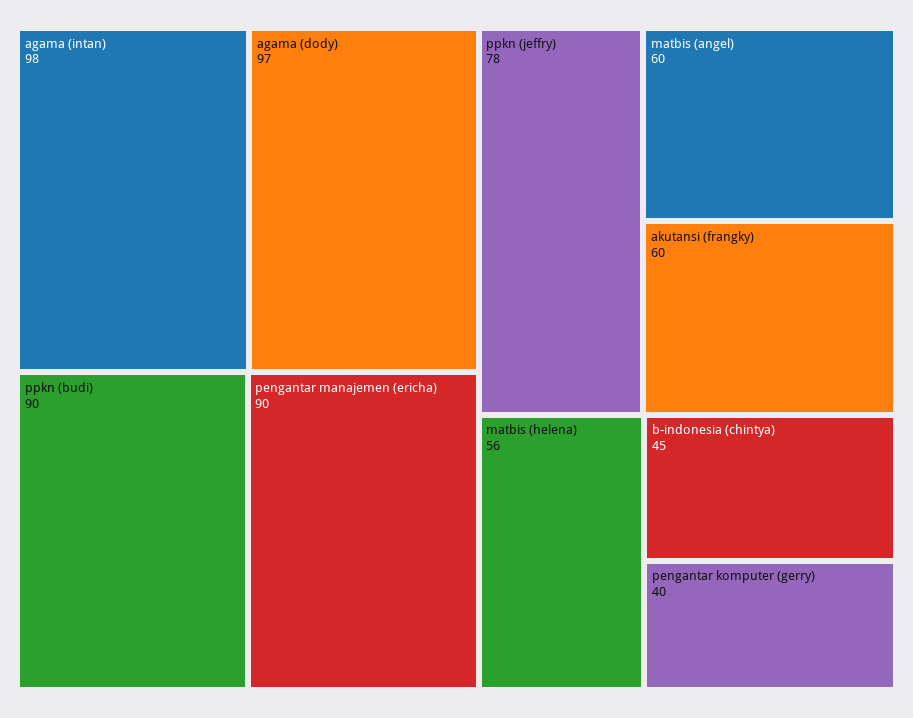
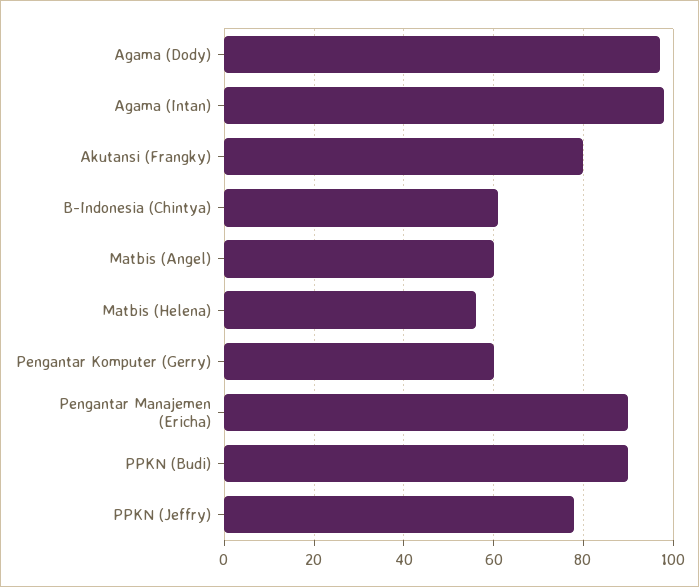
  {
    "agama (intan)": 98,
    "agama (dody)": 97,
    "ppkn (budi)": 90,
    "pengantar manajemen (ericha)": 90,
    "ppkn (jeffry)": 78,
    "matbis (angel)": 60,
-   "akutansi (frangky)": 60,
+   "akutansi (frangky)": 80,
    "matbis (helena)": 56,
-   "b-indonesia (chintya)": 45,
+   "b-indonesia (chintya)": 60,
-   "pengantar komputer (gerry)": 40
+   "pengantar komputer (gerry)": 60
  }

